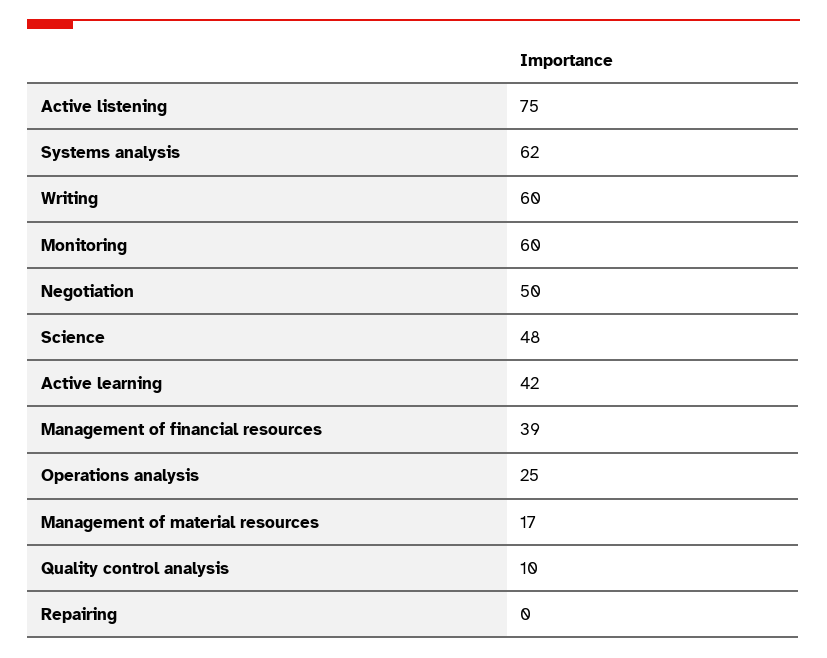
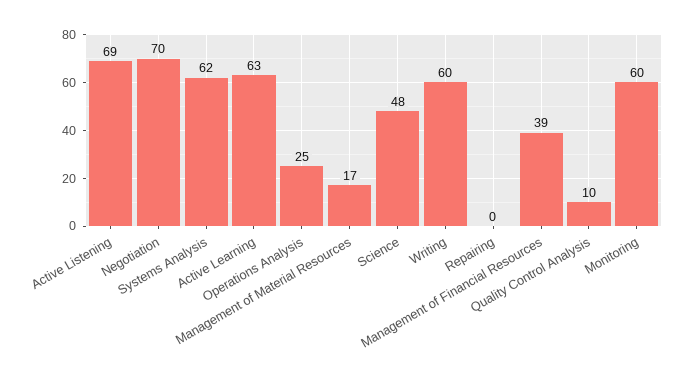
  {
-   "Active listening": 75,
+   "Active listening": 69,
    "Systems analysis": 62,
    "Writing": 60,
    "Monitoring": 60,
-   "Negotiation": 50,
+   "Negotiation": 70,
    "Science": 48,
-   "Active learning": 42,
+   "Active learning": 63,
    "Management of financial resources": 39,
    "Operations analysis": 25,
    "Management of material resources": 17,
    "Quality control analysis": 10,
    "Repairing": 0
  }

